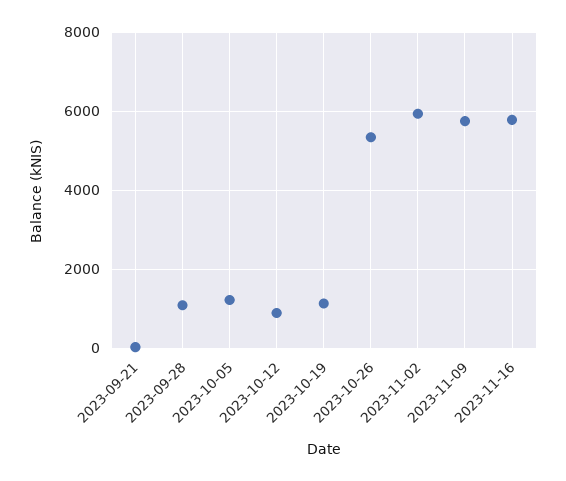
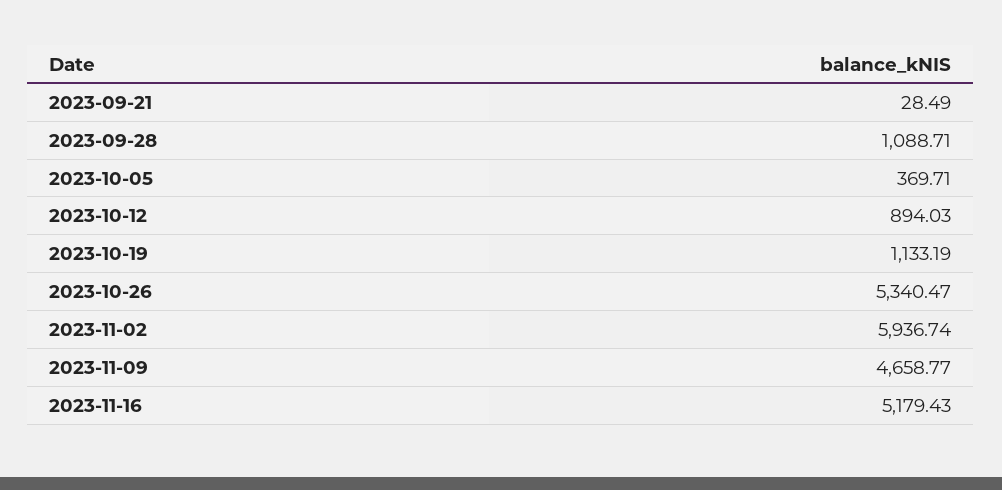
  {
    "2023-09-21": 28.49,
    "2023-09-28": 1088.71,
-   "2023-10-05": 1200,
+   "2023-10-05": 369.71,
    "2023-10-12": 894.03,
    "2023-10-19": 1133.19,
    "2023-10-26": 5340.47,
    "2023-11-02": 5936.74,
-   "2023-11-09": 5800,
+   "2023-11-09": 4658.77,
-   "2023-11-16": 5800
+   "2023-11-16": 5179.43
  }

